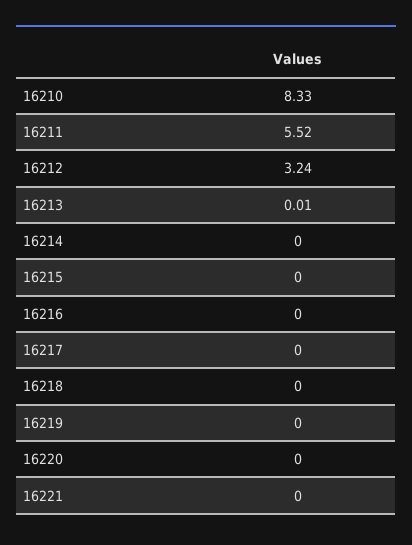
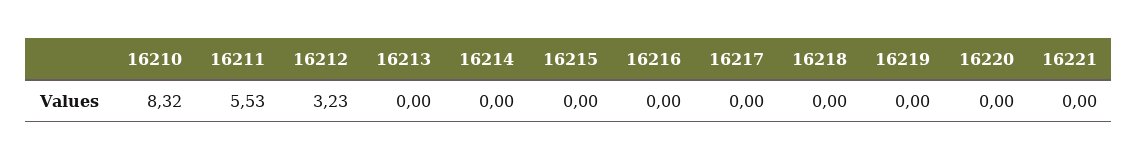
  {
-   "16210": 8.33,
+   "16210": 8.32,
-   "16211": 5.52,
+   "16211": 5.53,
-   "16212": 3.24,
+   "16212": 3.23,
-   "16213": 0.01,
+   "16213": 0,
    "16214": 0,
    "16215": 0,
    "16216": 0,
    "16217": 0,
    "16218": 0,
    "16219": 0,
    "16220": 0,
    "16221": 0
  }

